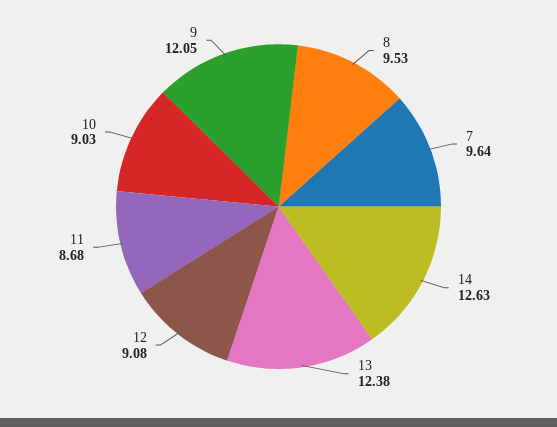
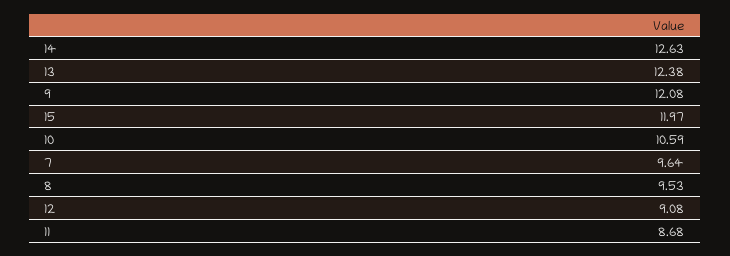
  {
    "8": 9.53,
    "7": 9.64,
    "14": 12.63,
    "13": 12.38,
    "12": 9.08,
    "11": 8.68,
-   "10": 9.03,
+   "10": 10.59,
-   "9": 12.05
+   "9": 12.08,
+   "15": 11.97
  }

